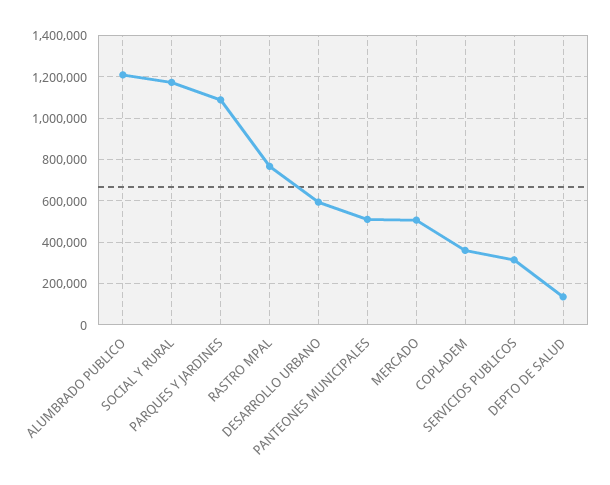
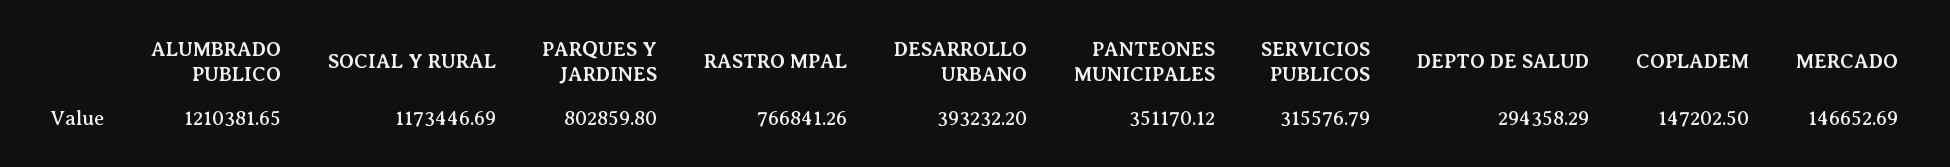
  {
    "ALUMBRADO PUBLICO": 1210381.65,
    "SOCIAL Y RURAL": 1173446.69,
-   "PARQUES Y JARDINES": 1100000,
+   "PARQUES Y JARDINES": 802859.8,
    "RASTRO MPAL": 766841.26,
-   "DESARROLLO URBANO": 600000,
+   "DESARROLLO URBANO": 393232.2,
-   "PANTEONES MUNICIPALES": 500000,
+   "PANTEONES MUNICIPALES": 351170.12,
-   "MERCADO": 500000,
+   "MERCADO": 146652.69,
-   "COPLADEM": 350000,
+   "COPLADEM": 147202.5,
    "SERVICIOS PUBLICOS": 315576.79,
-   "DEPTO DE SALUD": 150000
+   "DEPTO DE SALUD": 294358.29
  }

